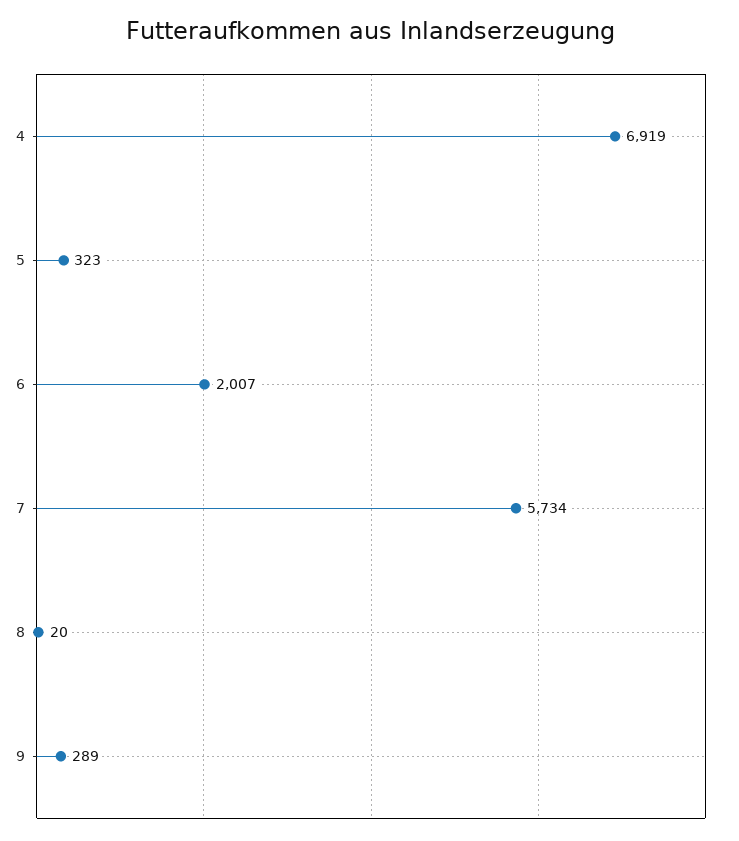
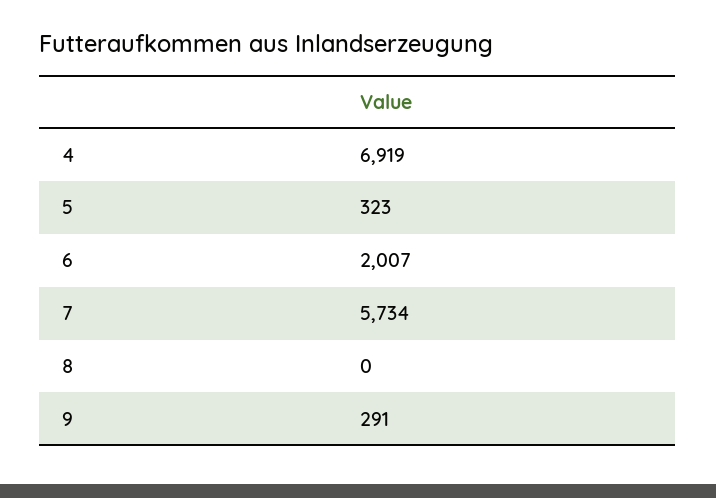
  {
    "4": 6919,
    "5": 323,
    "6": 2007,
    "7": 5734,
-   "8": 20,
+   "8": 0,
-   "9": 289
+   "9": 291
  }

